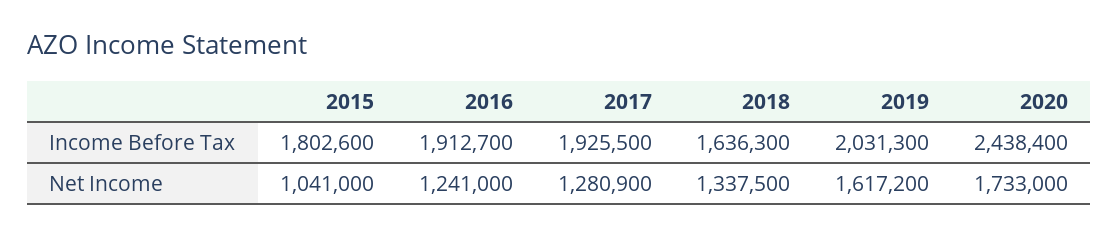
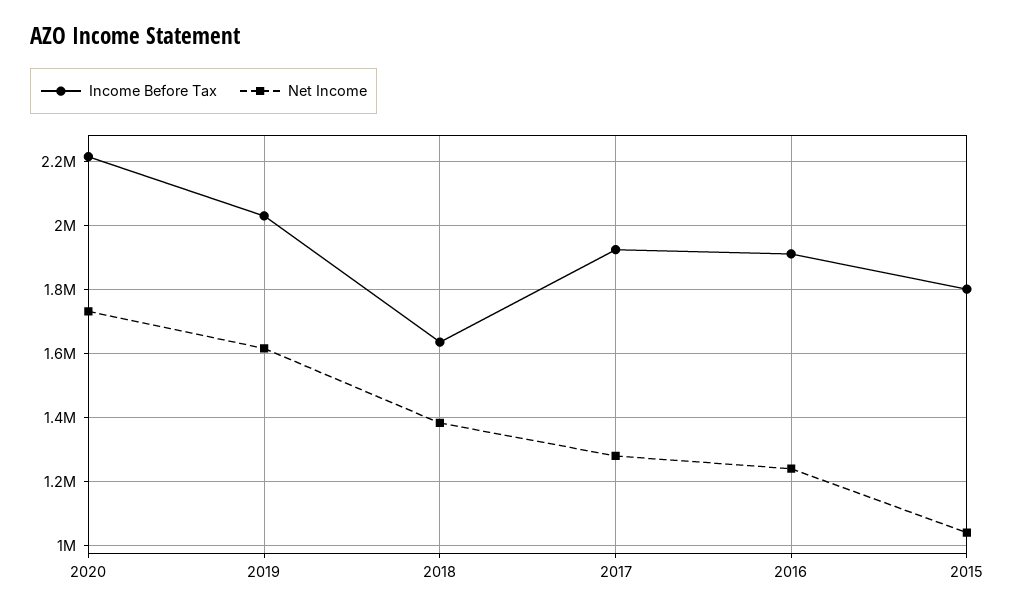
  {
    "Income Before Tax": {
      "2015": 1802600,
      "2016": 1912700,
      "2017": 1925500,
      "2018": 1636300,
      "2019": 2031300,
-     "2020": 2438400
+     "2020": 2220000
    },
    "Net Income": {
      "2015": 1041000,
      "2016": 1241000,
      "2017": 1280900,
-     "2018": 1337500,
+     "2018": 1380000,
      "2019": 1617200,
      "2020": 1733000
    }
  }

